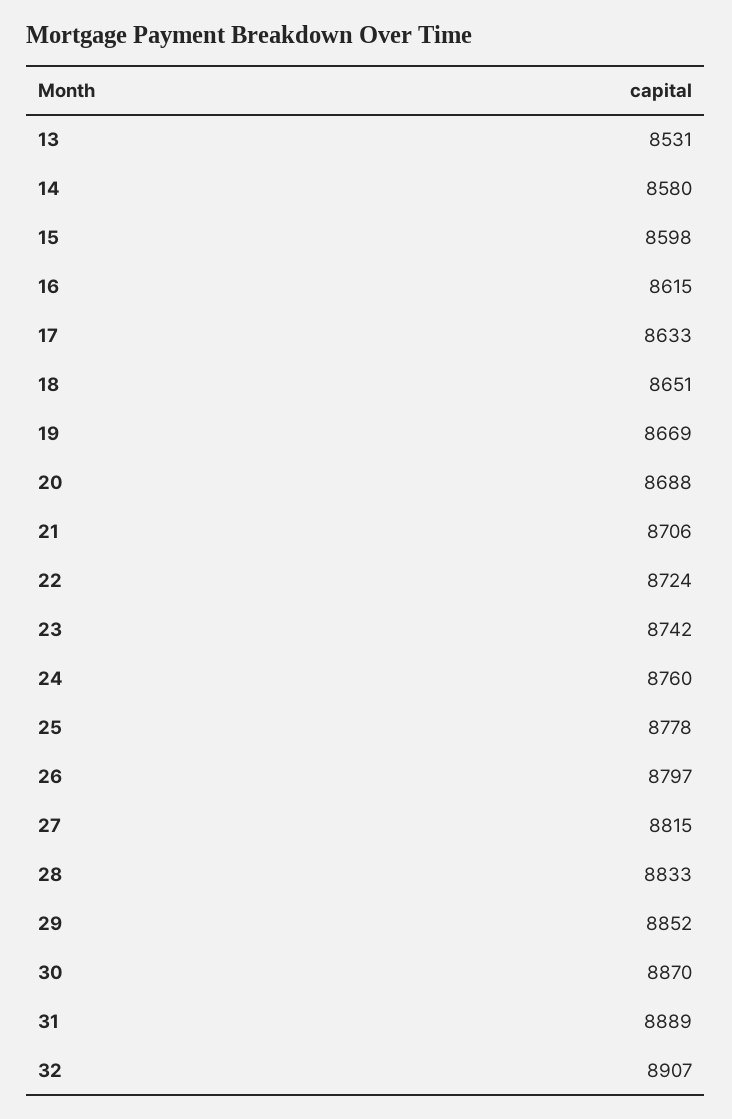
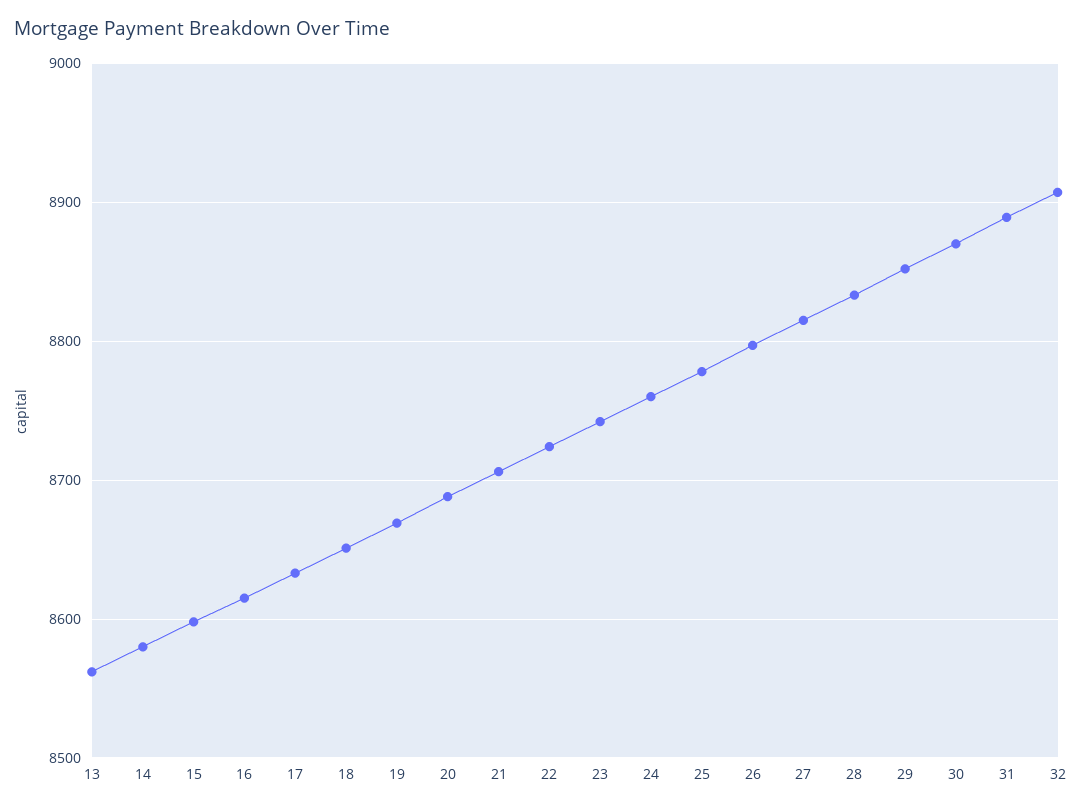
  {
-   "13": 8531,
+   "13": 8560,
    "14": 8580,
    "15": 8598,
    "16": 8615,
    "17": 8633,
    "18": 8651,
    "19": 8669,
    "20": 8688,
    "21": 8706,
    "22": 8724,
    "23": 8742,
    "24": 8760,
    "25": 8778,
    "26": 8797,
    "27": 8815,
    "28": 8833,
    "29": 8852,
    "30": 8870,
    "31": 8889,
    "32": 8907
  }

